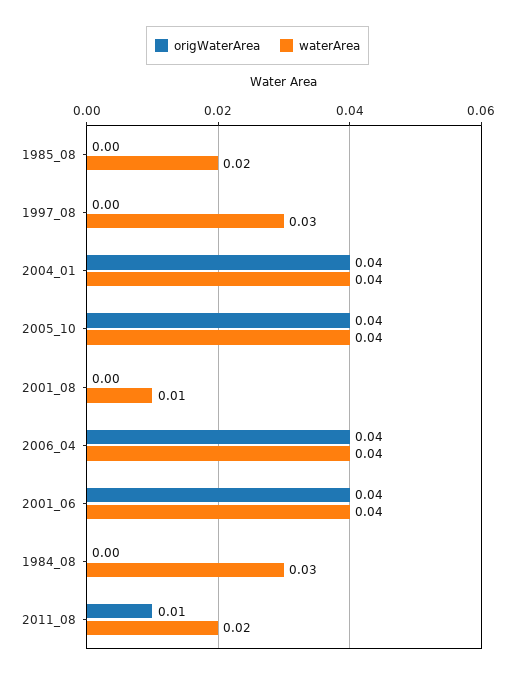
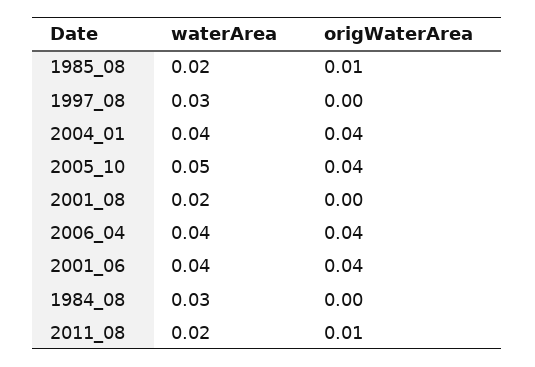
  {
    "origWaterArea": {
-     "1985_08": 0,
+     "1985_08": 0.01,
      "1997_08": 0,
      "2004_01": 0.04,
      "2005_10": 0.04,
      "2001_08": 0,
      "2006_04": 0.04,
      "2001_06": 0.04,
      "1984_08": 0,
      "2011_08": 0.01
    },
    "waterArea": {
      "1985_08": 0.02,
      "1997_08": 0.03,
      "2004_01": 0.04,
-     "2005_10": 0.04,
+     "2005_10": 0.05,
-     "2001_08": 0.01,
+     "2001_08": 0.02,
      "2006_04": 0.04,
      "2001_06": 0.04,
      "1984_08": 0.03,
      "2011_08": 0.02
    }
  }

